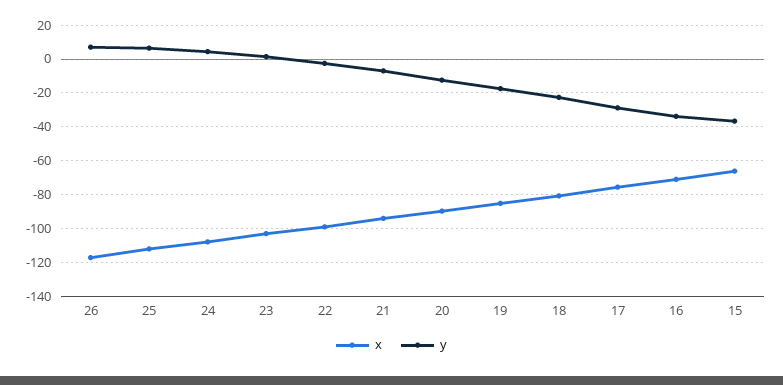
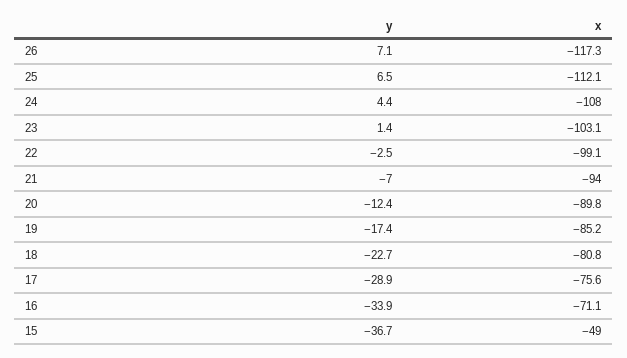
  {
    "x": {
      "26": -117.3,
      "25": -112.1,
      "24": -108,
      "23": -103.1,
      "22": -99.1,
      "21": -94,
      "20": -89.8,
      "19": -85.2,
      "18": -80.8,
      "17": -75.6,
      "16": -71.1,
-     "15": -65
+     "15": -49
    },
    "y": {
      "26": 7.1,
      "25": 6.5,
      "24": 4.4,
      "23": 1.4,
      "22": -2.5,
      "21": -7,
      "20": -12.4,
      "19": -17.4,
      "18": -22.7,
      "17": -28.9,
      "16": -33.9,
      "15": -36.7
    }
  }

